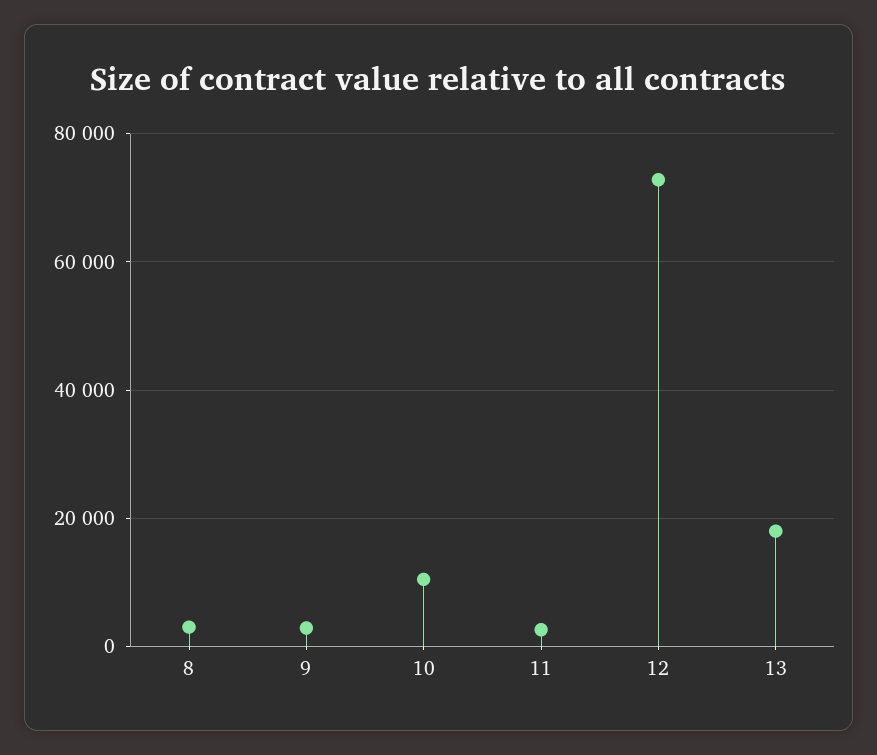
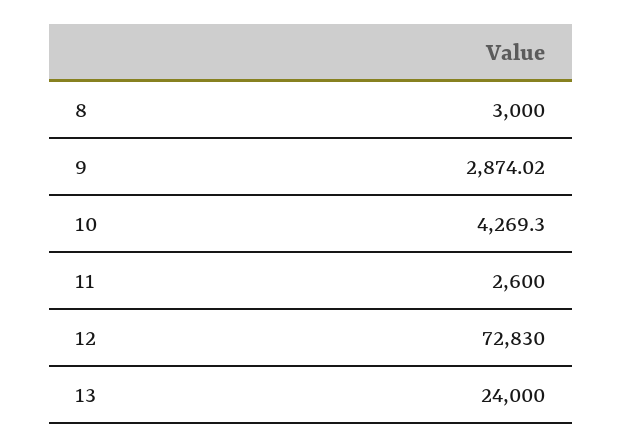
  {
    "8": 3000,
    "9": 2874.02,
-   "10": 10000,
+   "10": 4269.3,
    "11": 2600,
    "12": 72830,
-   "13": 18000
+   "13": 24000
  }

